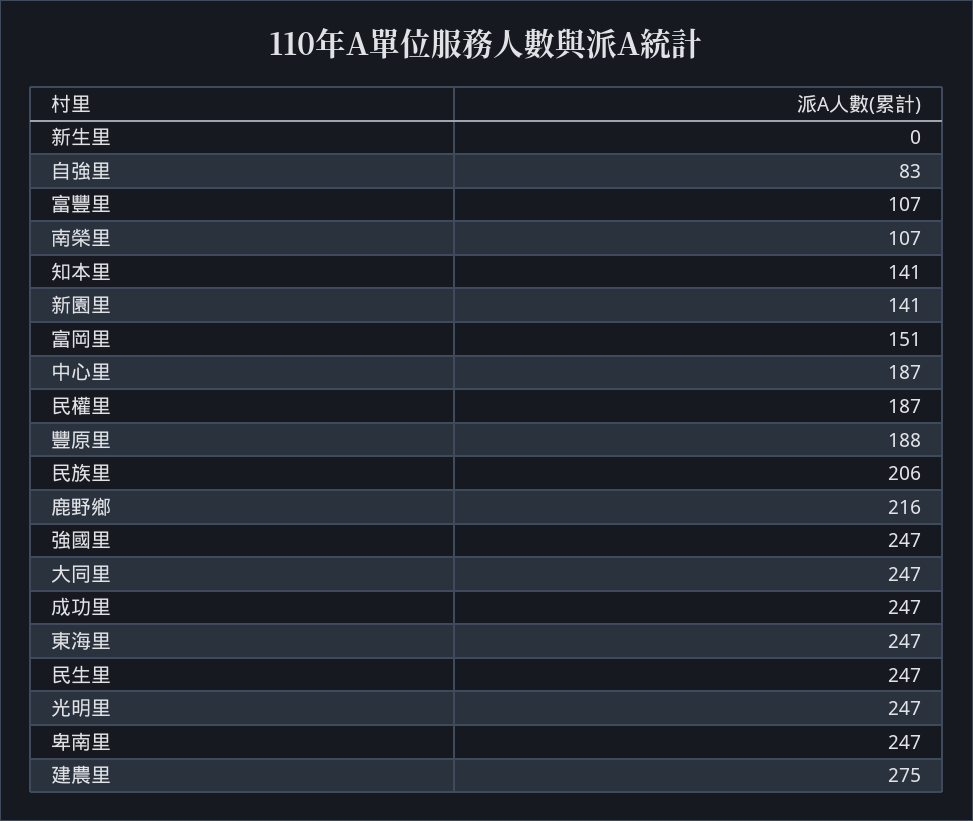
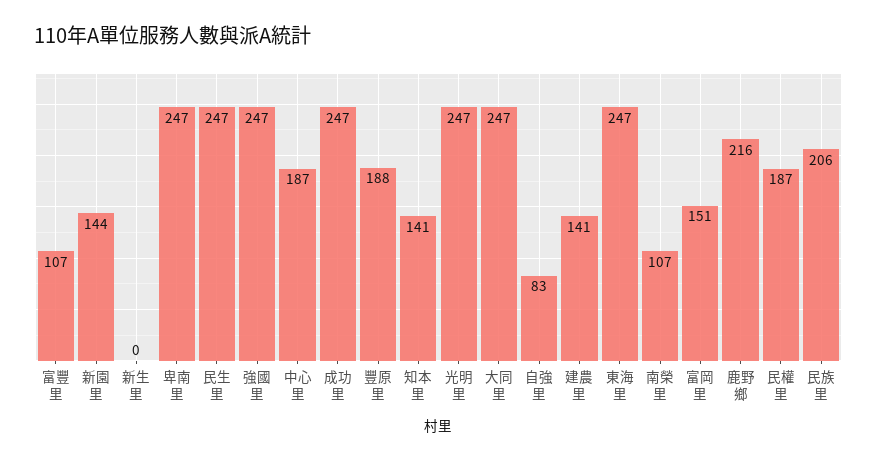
  {
    "新生里": 0,
    "自強里": 83,
    "富豐里": 107,
    "南榮里": 107,
    "知本里": 141,
-   "新園里": 141,
+   "新園里": 144,
    "富岡里": 151,
    "中心里": 187,
    "民權里": 187,
    "豐原里": 188,
    "民族里": 206,
    "鹿野鄉": 216,
    "強國里": 247,
    "大同里": 247,
    "成功里": 247,
    "東海里": 247,
    "民生里": 247,
    "光明里": 247,
    "卑南里": 247,
-   "建農里": 275
+   "建農里": 141
  }

